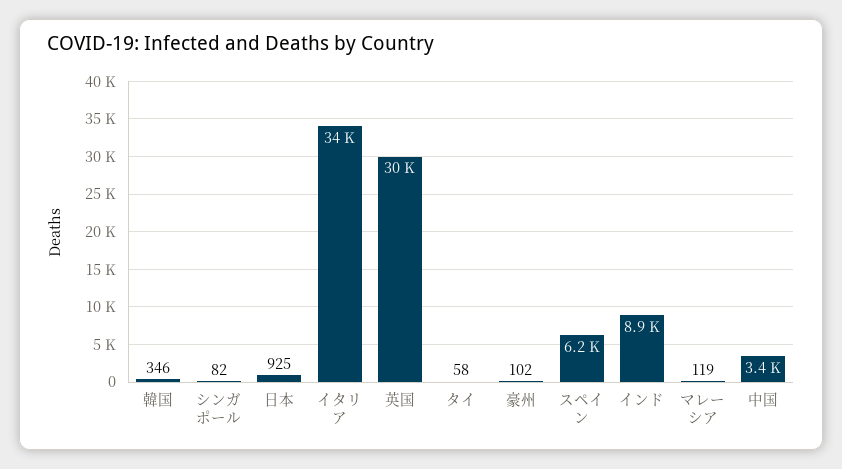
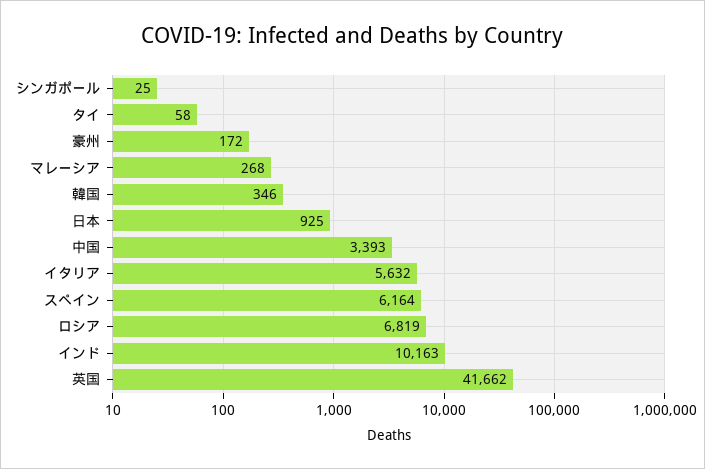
  {
    "韓国": 346,
-   "シンガポール": 82,
+   "シンガポール": 25,
    "日本": 925,
-   "イタリア": 34000,
+   "イタリア": 5632,
-   "英国": 30000,
+   "英国": 41662,
    "タイ": 58,
-   "豪州": 102,
+   "豪州": 172,
    "スペイン": 6164,
-   "インド": 8900,
+   "インド": 10163,
-   "マレーシア": 119,
+   "マレーシア": 268,
-   "中国": 3393
+   "中国": 3393,
+   "ロシア": 6819
  }

